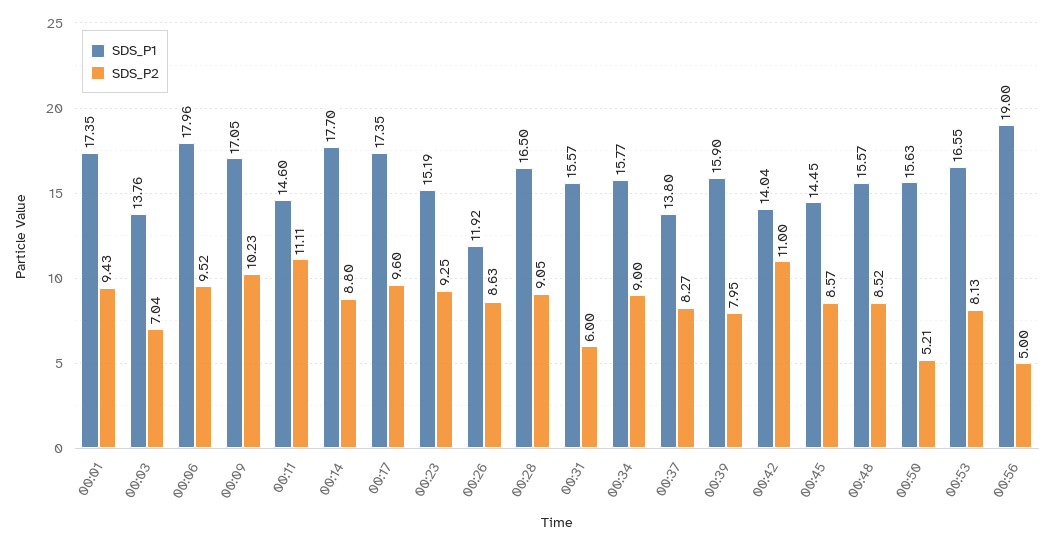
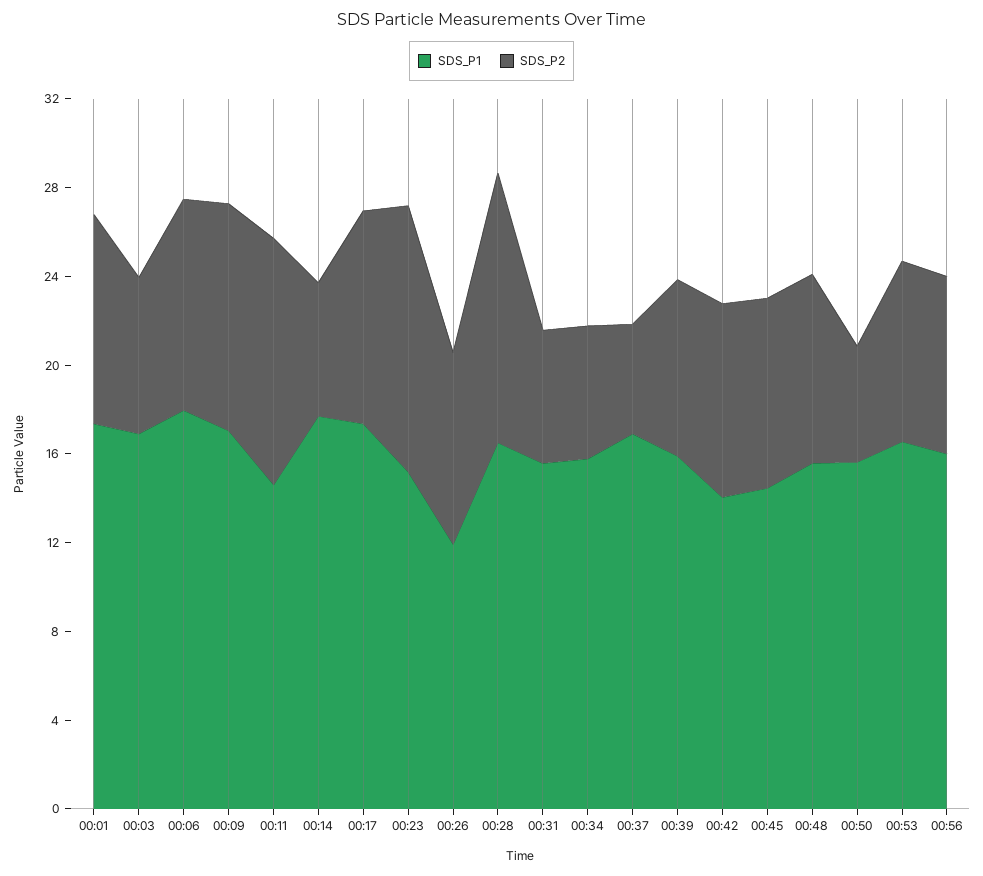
  {
    "SDS_P1": {
      "00:01": 17.35,
-     "00:03": 13.76,
+     "00:03": 17,
      "00:06": 17.96,
      "00:09": 17.05,
      "00:11": 14.6,
      "00:14": 17.7,
      "00:17": 17.35,
      "00:23": 15.19,
      "00:26": 11.92,
      "00:28": 16.5,
      "00:31": 15.57,
      "00:34": 15.77,
-     "00:37": 13.8,
+     "00:37": 17,
      "00:39": 15.9,
      "00:42": 14.04,
      "00:45": 14.45,
      "00:48": 15.57,
      "00:50": 15.63,
      "00:53": 16.55,
-     "00:56": 19
+     "00:56": 16
    },
    "SDS_P2": {
      "00:01": 9.43,
      "00:03": 7.04,
      "00:06": 9.52,
      "00:09": 10.23,
      "00:11": 11.11,
-     "00:14": 8.8,
+     "00:14": 6,
      "00:17": 9.6,
-     "00:23": 9.25,
+     "00:23": 12,
      "00:26": 8.63,
-     "00:28": 9.05,
+     "00:28": 12,
      "00:31": 6,
-     "00:34": 9,
+     "00:34": 6,
-     "00:37": 8.27,
+     "00:37": 5,
      "00:39": 7.95,
-     "00:42": 11,
+     "00:42": 9,
      "00:45": 8.57,
      "00:48": 8.52,
      "00:50": 5.21,
      "00:53": 8.13,
-     "00:56": 5
+     "00:56": 8
    }
  }

